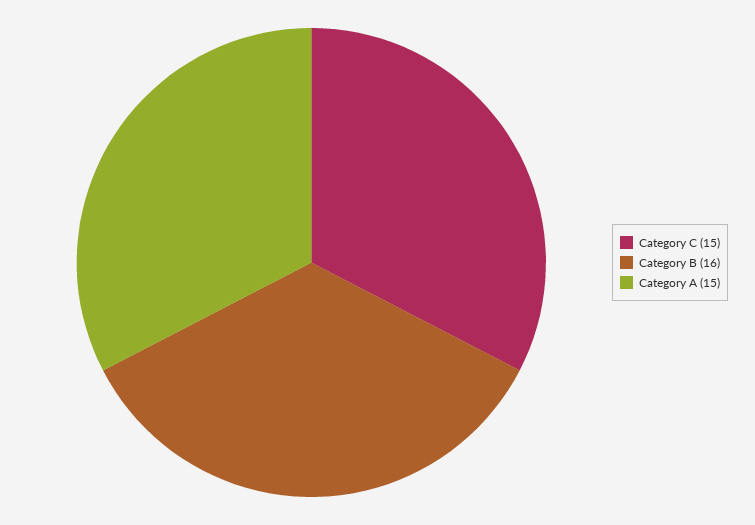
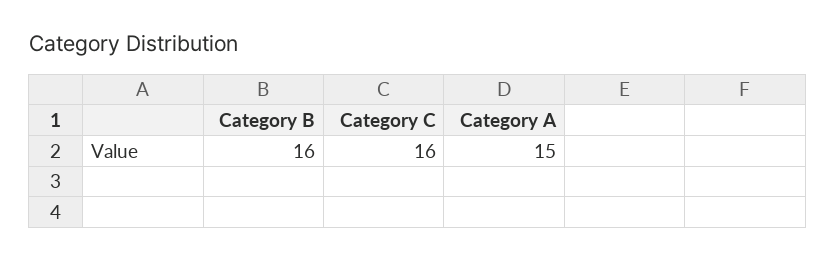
  {
-   "Category C": 15,
+   "Category C": 16,
    "Category B": 16,
    "Category A": 15
  }

